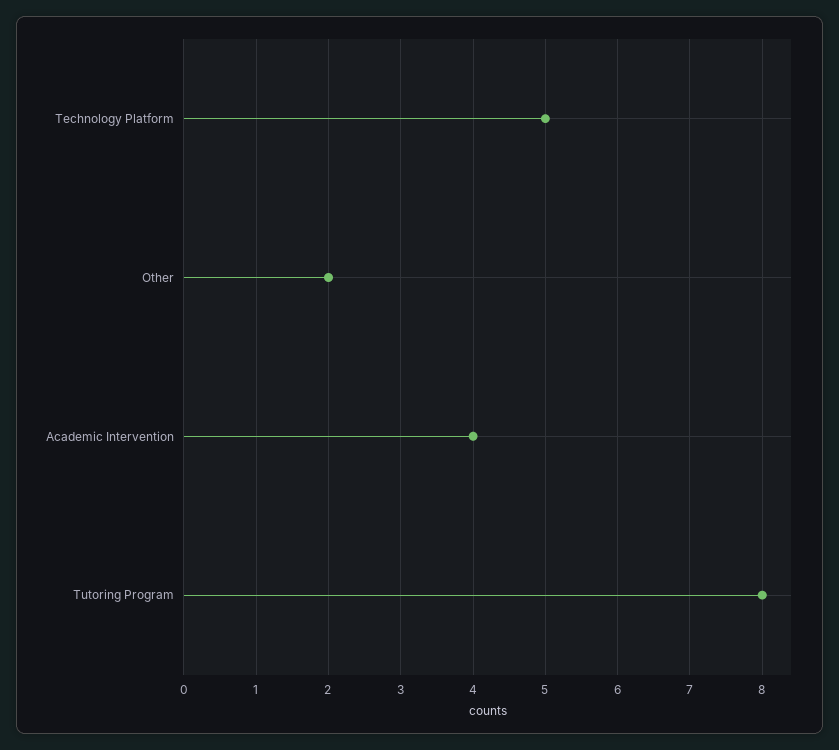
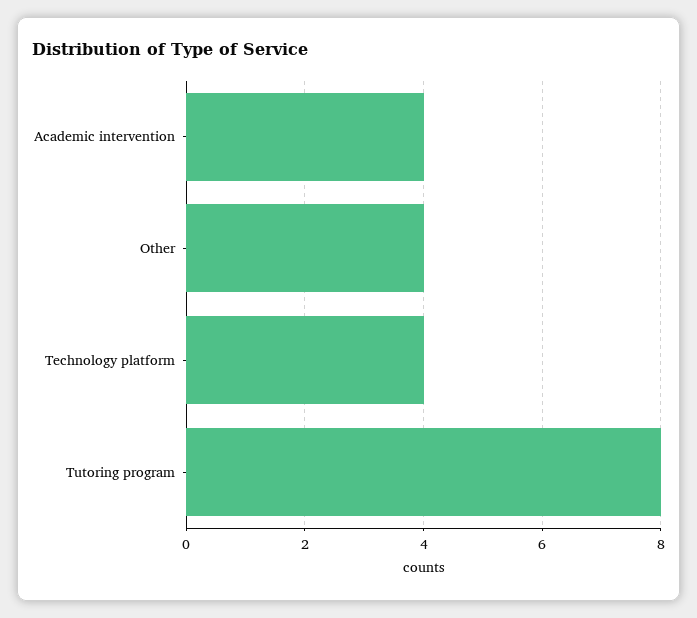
  {
-   "Technology Platform": 5,
+   "Technology Platform": 4,
-   "Other": 2,
+   "Other": 4,
    "Academic Intervention": 4,
    "Tutoring Program": 8
  }

